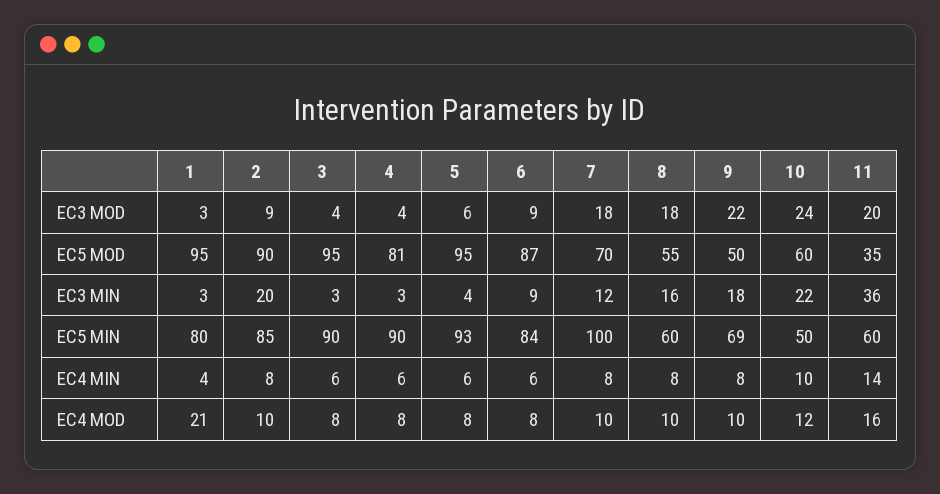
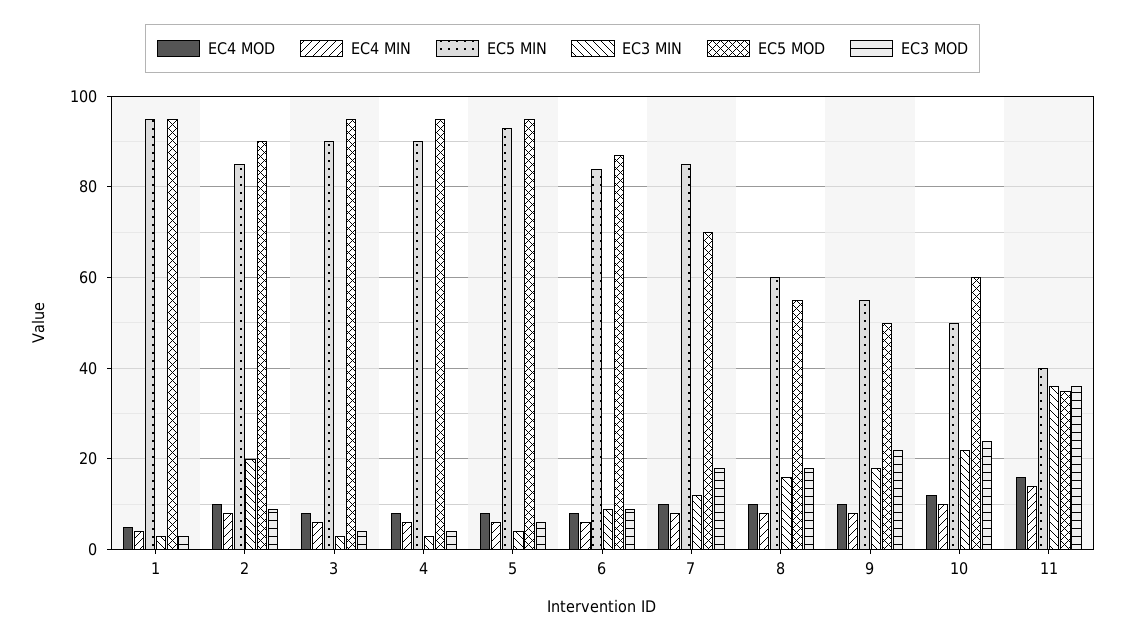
  {
    "EC3 MOD": {
      "1": 3,
      "2": 9,
      "3": 4,
      "4": 4,
      "5": 6,
      "6": 9,
      "7": 18,
      "8": 18,
      "9": 22,
      "10": 24,
-     "11": 20
+     "11": 35
    },
    "EC5 MOD": {
      "1": 95,
      "2": 90,
      "3": 95,
-     "4": 81,
+     "4": 95,
      "5": 95,
      "6": 87,
      "7": 70,
      "8": 55,
      "9": 50,
      "10": 60,
      "11": 35
    },
    "EC3 MIN": {
      "1": 3,
      "2": 20,
      "3": 3,
      "4": 3,
      "5": 4,
      "6": 9,
      "7": 12,
      "8": 16,
      "9": 18,
      "10": 22,
      "11": 36
    },
    "EC5 MIN": {
-     "1": 80,
+     "1": 95,
      "2": 85,
      "3": 90,
      "4": 90,
      "5": 93,
      "6": 84,
-     "7": 100,
+     "7": 85,
      "8": 60,
-     "9": 69,
+     "9": 55,
      "10": 50,
-     "11": 60
+     "11": 40
    },
    "EC4 MIN": {
      "1": 4,
      "2": 8,
      "3": 6,
      "4": 6,
      "5": 6,
      "6": 6,
      "7": 8,
      "8": 8,
      "9": 8,
      "10": 10,
      "11": 14
    },
    "EC4 MOD": {
-     "1": 21,
+     "1": 5,
      "2": 10,
      "3": 8,
      "4": 8,
      "5": 8,
      "6": 8,
      "7": 10,
      "8": 10,
      "9": 10,
      "10": 12,
      "11": 16
    }
  }

